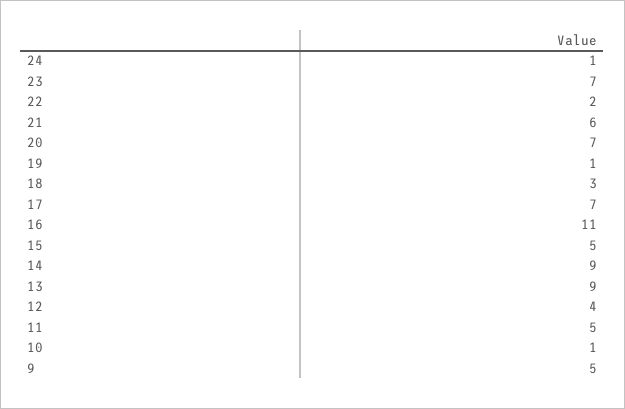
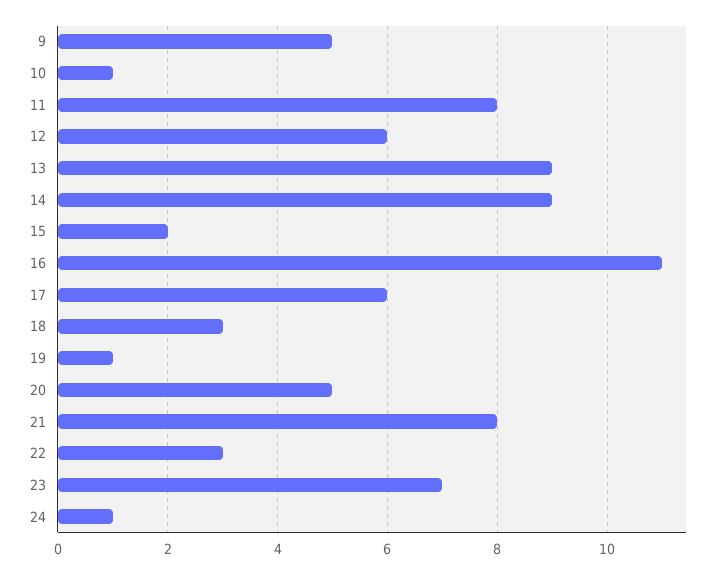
  {
    "24": 1,
    "23": 7,
-   "22": 2,
+   "22": 3,
-   "21": 6,
+   "21": 8,
-   "20": 7,
+   "20": 5,
    "19": 1,
    "18": 3,
-   "17": 7,
+   "17": 6,
    "16": 11,
-   "15": 5,
+   "15": 2,
    "14": 9,
    "13": 9,
-   "12": 4,
+   "12": 6,
-   "11": 5,
+   "11": 8,
    "10": 1,
    "9": 5
  }

